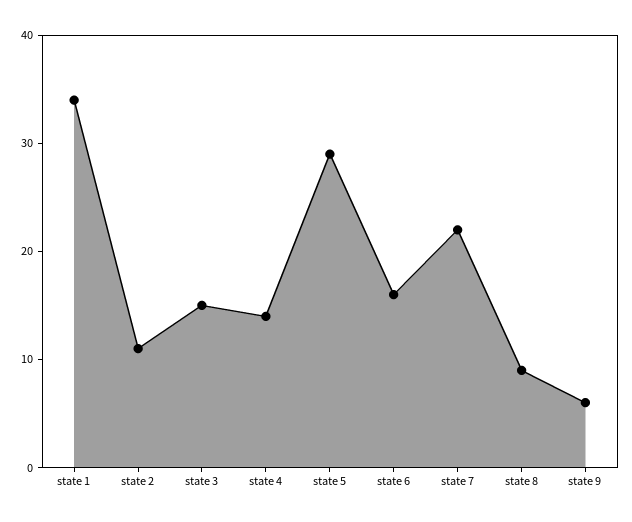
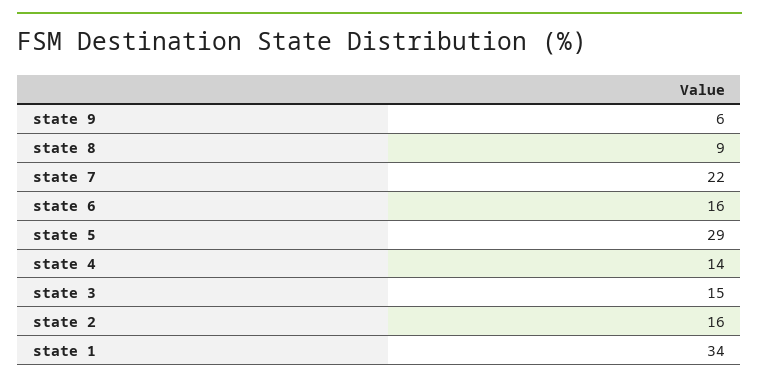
  {
    "state 1": 34,
-   "state 2": 11,
+   "state 2": 16,
    "state 3": 15,
    "state 4": 14,
    "state 5": 29,
    "state 6": 16,
    "state 7": 22,
    "state 8": 9,
    "state 9": 6
  }

